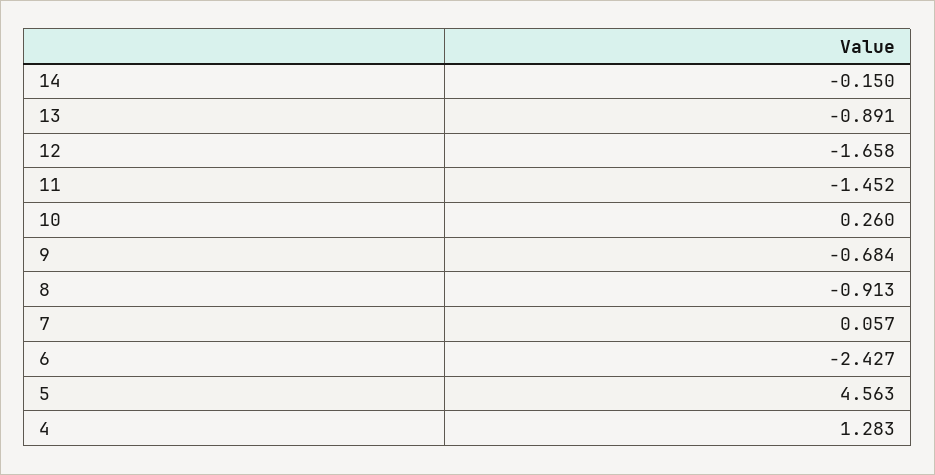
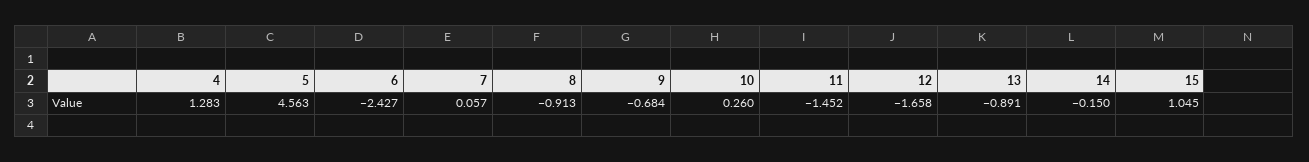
  {
    "14": -0.15,
    "13": -0.891,
    "12": -1.658,
    "11": -1.452,
    "10": 0.26,
    "9": -0.684,
    "8": -0.913,
    "7": 0.057,
    "6": -2.427,
    "5": 4.563,
-   "4": 1.283
+   "4": 1.283,
+   "15": 1.045
  }

